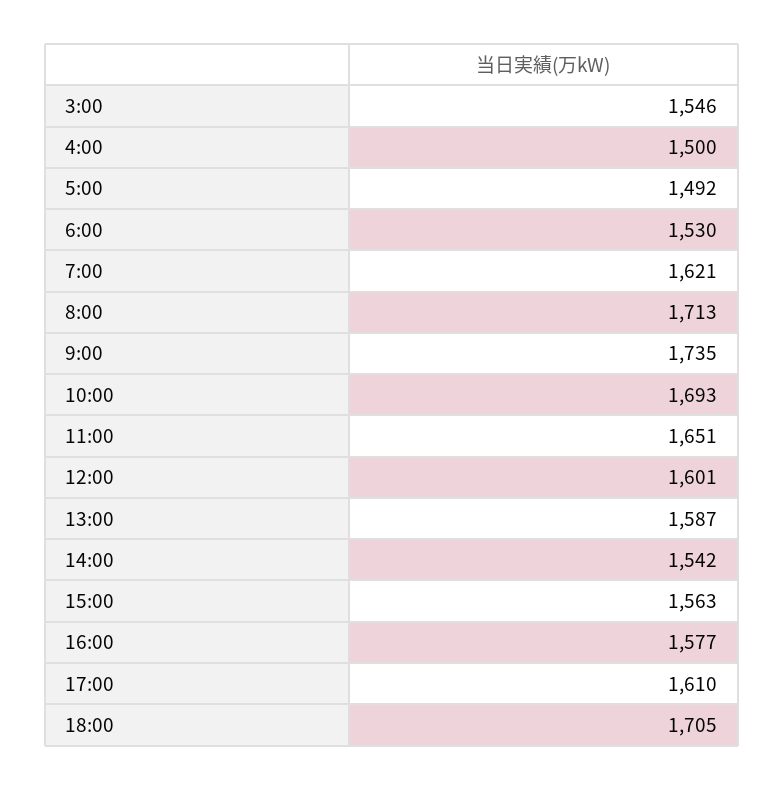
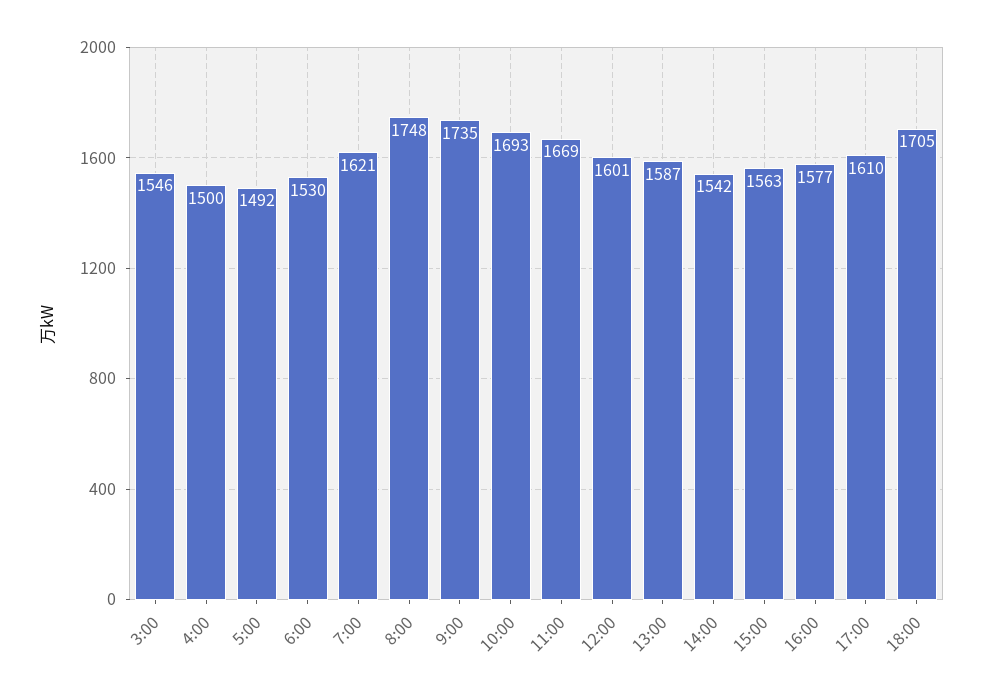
  {
    "3:00": 1546,
    "4:00": 1500,
    "5:00": 1492,
    "6:00": 1530,
    "7:00": 1621,
-   "8:00": 1713,
+   "8:00": 1748,
    "9:00": 1735,
    "10:00": 1693,
-   "11:00": 1651,
+   "11:00": 1669,
    "12:00": 1601,
    "13:00": 1587,
    "14:00": 1542,
    "15:00": 1563,
    "16:00": 1577,
    "17:00": 1610,
    "18:00": 1705
  }

